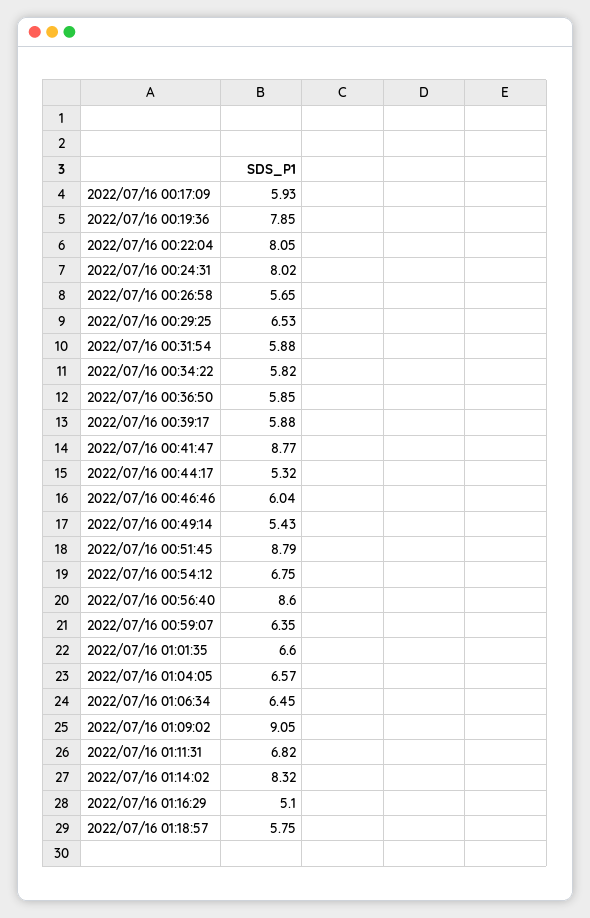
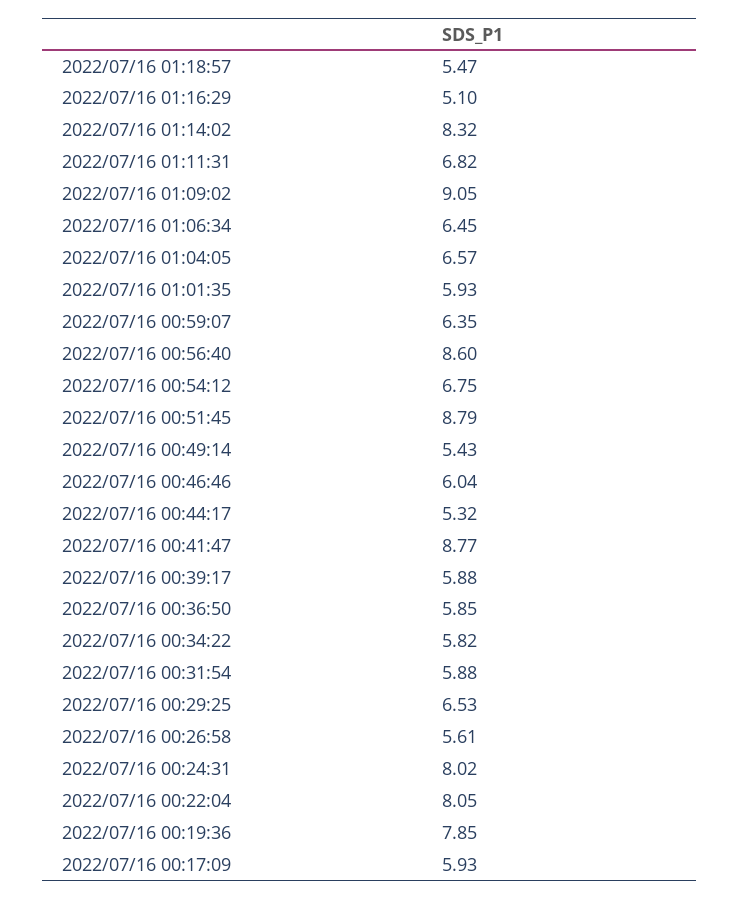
  {
    "2022/07/16 00:17:09": 5.93,
    "2022/07/16 00:19:36": 7.85,
    "2022/07/16 00:22:04": 8.05,
    "2022/07/16 00:24:31": 8.02,
-   "2022/07/16 00:26:58": 5.65,
+   "2022/07/16 00:26:58": 5.61,
    "2022/07/16 00:29:25": 6.53,
    "2022/07/16 00:31:54": 5.88,
    "2022/07/16 00:34:22": 5.82,
    "2022/07/16 00:36:50": 5.85,
    "2022/07/16 00:39:17": 5.88,
    "2022/07/16 00:41:47": 8.77,
    "2022/07/16 00:44:17": 5.32,
    "2022/07/16 00:46:46": 6.04,
    "2022/07/16 00:49:14": 5.43,
    "2022/07/16 00:51:45": 8.79,
    "2022/07/16 00:54:12": 6.75,
    "2022/07/16 00:56:40": 8.6,
    "2022/07/16 00:59:07": 6.35,
-   "2022/07/16 01:01:35": 6.6,
+   "2022/07/16 01:01:35": 5.93,
    "2022/07/16 01:04:05": 6.57,
    "2022/07/16 01:06:34": 6.45,
    "2022/07/16 01:09:02": 9.05,
    "2022/07/16 01:11:31": 6.82,
    "2022/07/16 01:14:02": 8.32,
    "2022/07/16 01:16:29": 5.1,
-   "2022/07/16 01:18:57": 5.75
+   "2022/07/16 01:18:57": 5.47
  }

